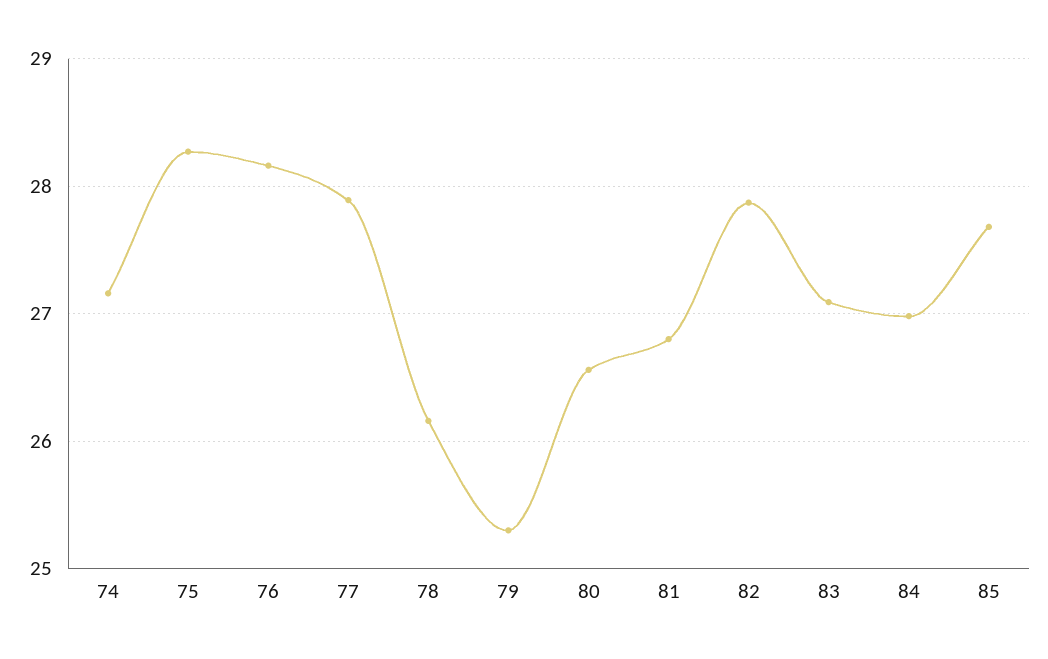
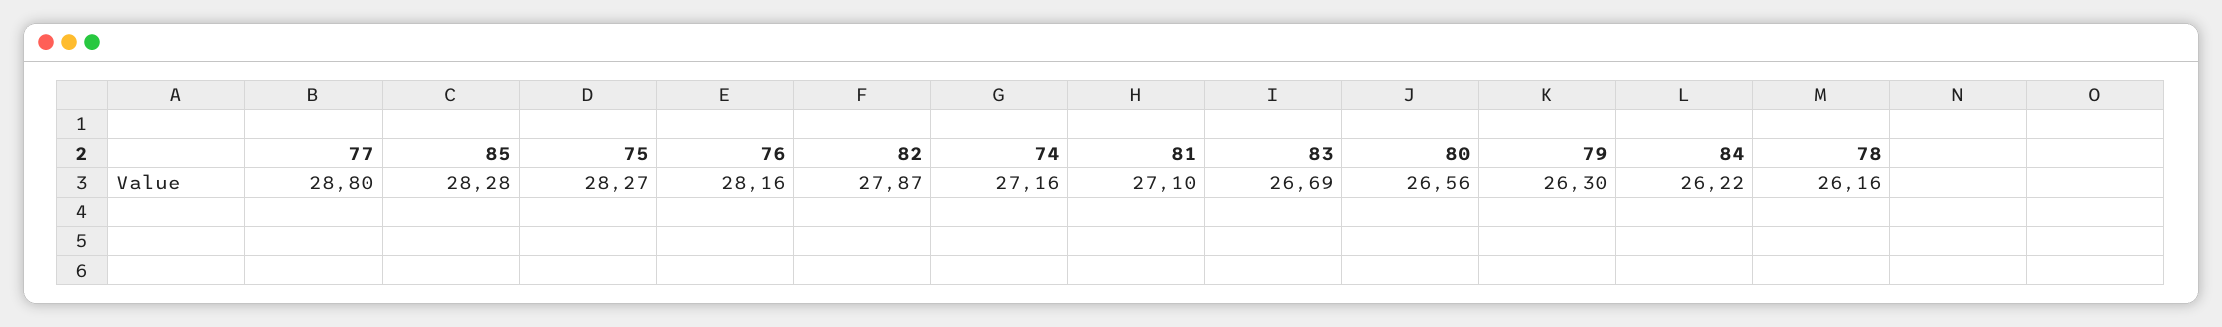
  {
    "74": 27.16,
    "75": 28.27,
    "76": 28.16,
-   "77": 27.9,
+   "77": 28.8,
    "78": 26.16,
-   "79": 25.3,
+   "79": 26.3,
    "80": 26.56,
-   "81": 26.8,
+   "81": 27.1,
    "82": 27.87,
-   "83": 27.1,
+   "83": 26.69,
-   "84": 27,
+   "84": 26.22,
-   "85": 27.7
+   "85": 28.28
  }

